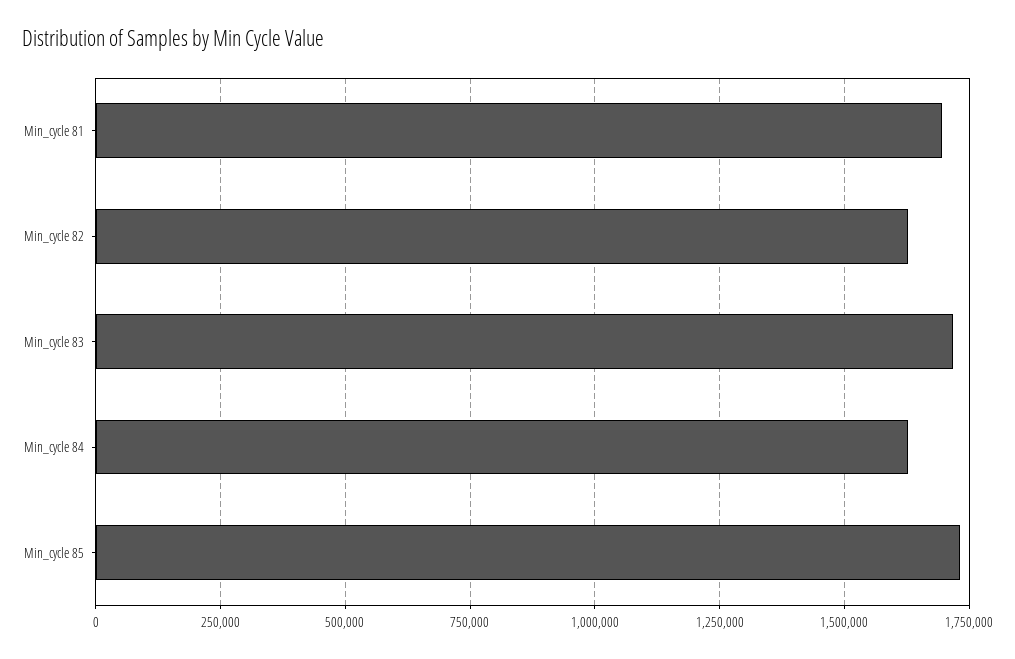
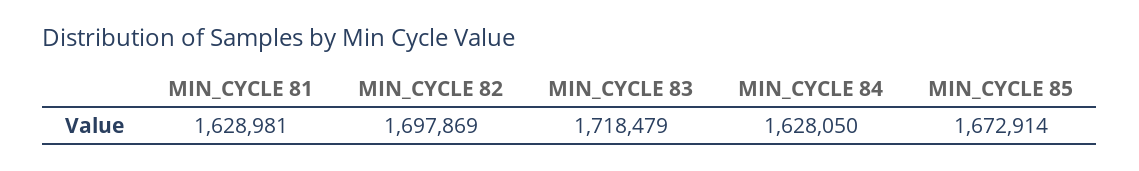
  {
-   "Min_cycle 81": 1700000,
+   "Min_cycle 81": 1628981,
-   "Min_cycle 82": 1625000,
+   "Min_cycle 82": 1697869,
    "Min_cycle 83": 1718479,
    "Min_cycle 84": 1628050,
-   "Min_cycle 85": 1725000
+   "Min_cycle 85": 1672914
  }

